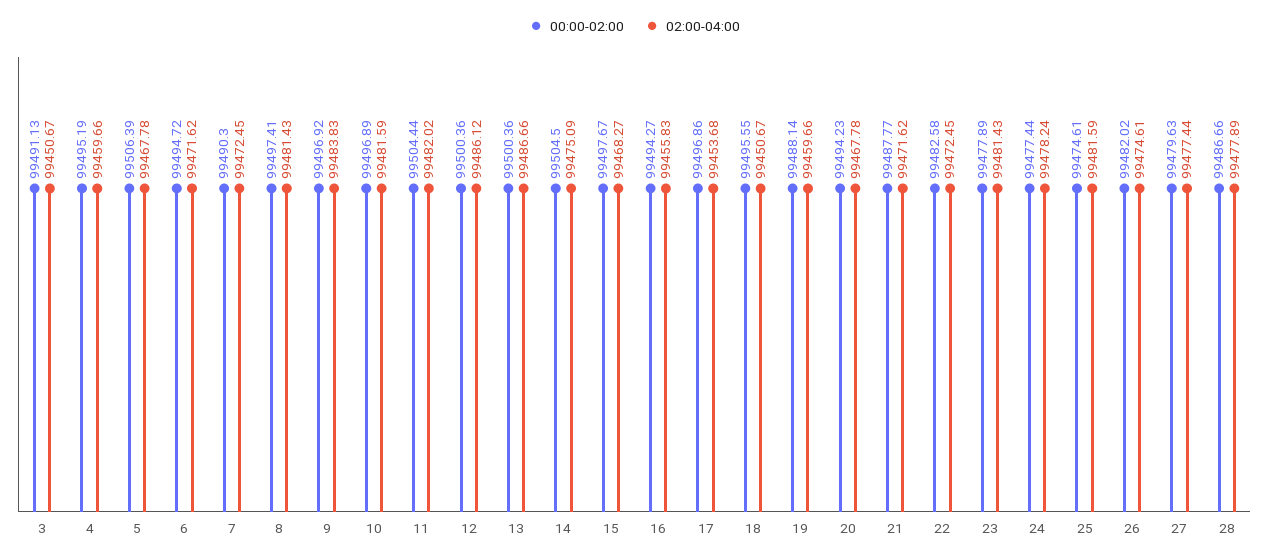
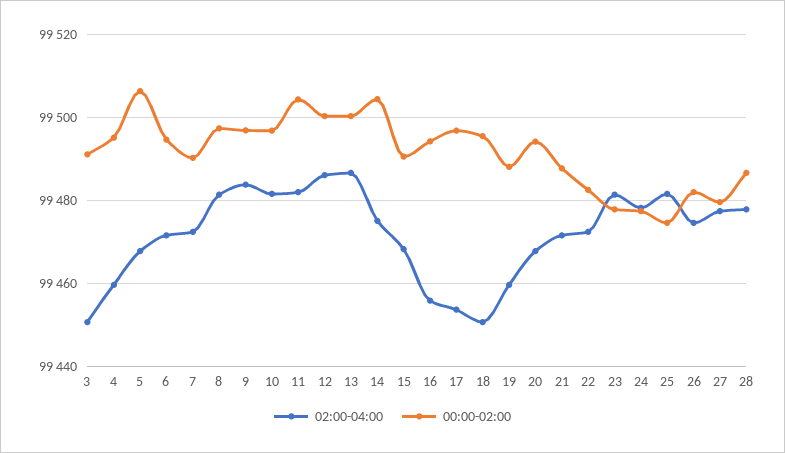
  {
    "00:00-02:00": {
      "3": 99491.13,
      "4": 99495.19,
      "5": 99506.39,
      "6": 99494.72,
      "7": 99490.3,
      "8": 99497.41,
      "9": 99496.92,
      "10": 99496.89,
      "11": 99504.44,
      "12": 99500.36,
      "13": 99500.36,
      "14": 99504.5,
-     "15": 99497.67,
+     "15": 99490,
      "16": 99494.27,
      "17": 99496.86,
      "18": 99495.55,
      "19": 99488.14,
      "20": 99494.23,
      "21": 99487.77,
      "22": 99482.58,
      "23": 99477.89,
      "24": 99477.44,
      "25": 99474.61,
      "26": 99482.02,
      "27": 99479.63,
      "28": 99486.66
    },
    "02:00-04:00": {
      "3": 99450.67,
      "4": 99459.66,
      "5": 99467.78,
      "6": 99471.62,
      "7": 99472.45,
      "8": 99481.43,
      "9": 99483.83,
      "10": 99481.59,
      "11": 99482.02,
      "12": 99486.12,
      "13": 99486.66,
      "14": 99475.09,
      "15": 99468.27,
      "16": 99455.83,
      "17": 99453.68,
      "18": 99450.67,
      "19": 99459.66,
      "20": 99467.78,
      "21": 99471.62,
      "22": 99472.45,
      "23": 99481.43,
      "24": 99478.24,
      "25": 99481.59,
      "26": 99474.61,
      "27": 99477.44,
      "28": 99477.89
    }
  }

